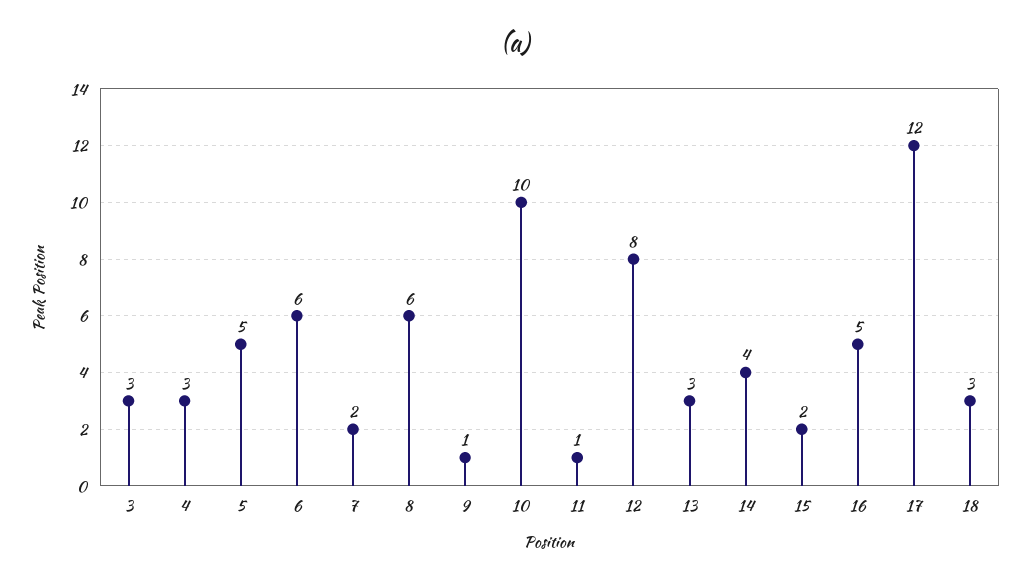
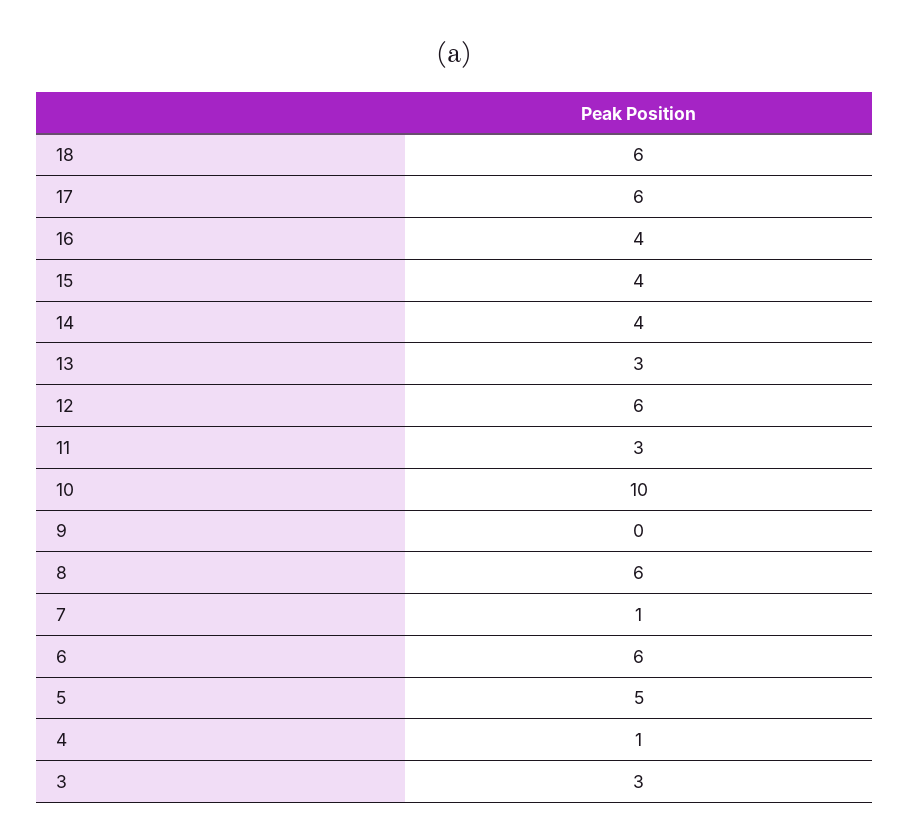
  {
    "3": 3,
-   "4": 3,
+   "4": 1,
    "5": 5,
    "6": 6,
-   "7": 2,
+   "7": 1,
    "8": 6,
-   "9": 1,
+   "9": 0,
    "10": 10,
-   "11": 1,
+   "11": 3,
-   "12": 8,
+   "12": 6,
    "13": 3,
    "14": 4,
-   "15": 2,
+   "15": 4,
-   "16": 5,
+   "16": 4,
-   "17": 12,
+   "17": 6,
-   "18": 3
+   "18": 6
  }

